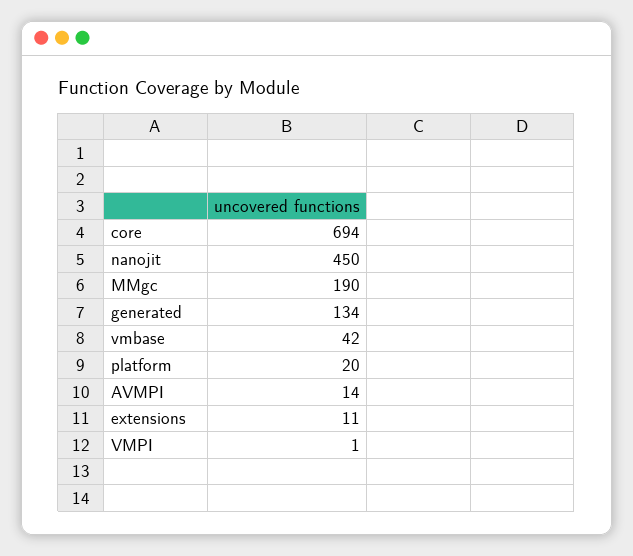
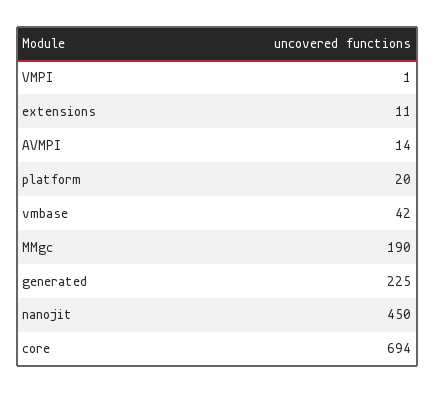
  {
    "core": 694,
    "nanojit": 450,
    "MMgc": 190,
-   "generated": 134,
+   "generated": 225,
    "vmbase": 42,
    "platform": 20,
    "AVMPI": 14,
    "extensions": 11,
    "VMPI": 1
  }

